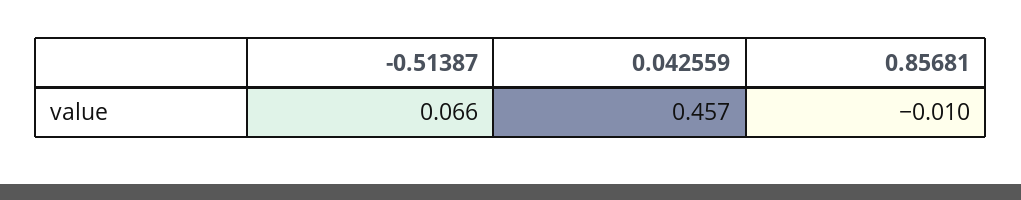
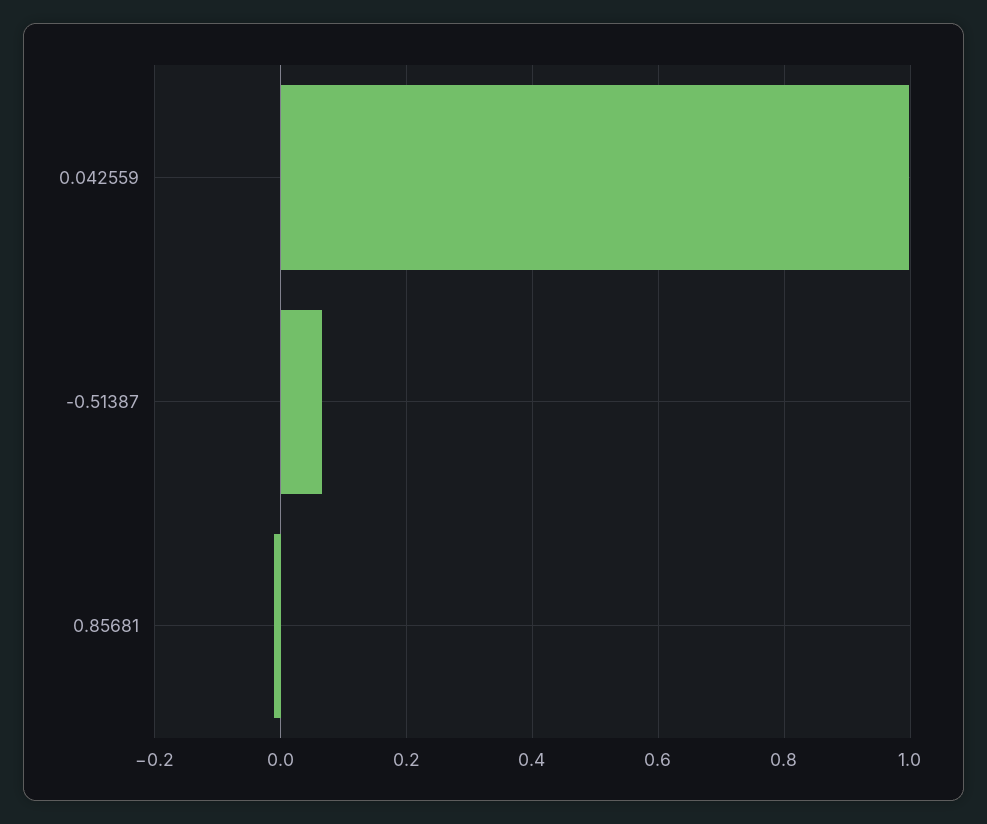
  {
    "-0.51387": 0.066,
-   "0.042559": 0.457,
+   "0.042559": 1,
    "0.85681": -0.01
  }

